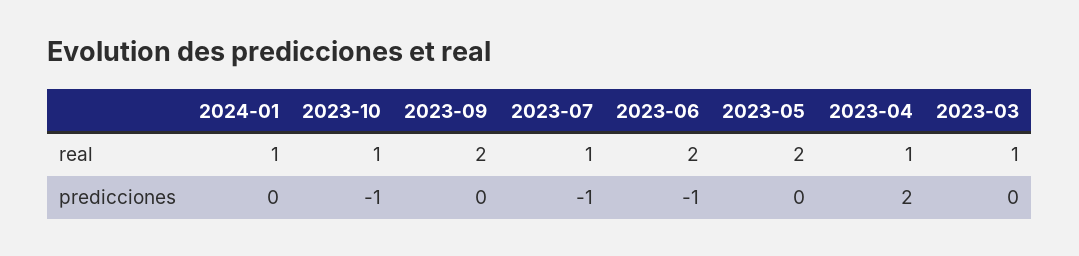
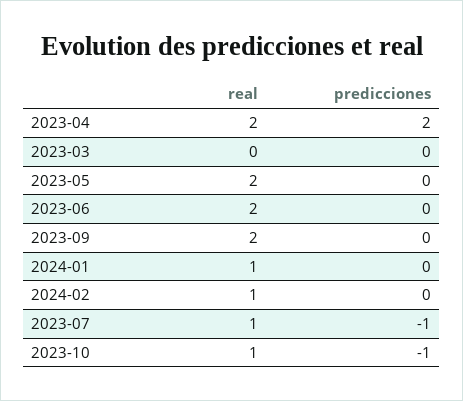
  {
    "2024-01": {
      "real": 1,
      "predicciones": 0
    },
    "2023-10": {
      "real": 1,
      "predicciones": -1
    },
    "2023-09": {
      "real": 2,
      "predicciones": 0
    },
    "2023-07": {
      "real": 1,
      "predicciones": -1
    },
    "2023-06": {
      "real": 2,
-     "predicciones": -1
+     "predicciones": 0
    },
    "2023-05": {
      "real": 2,
      "predicciones": 0
    },
    "2023-04": {
-     "real": 1,
+     "real": 2,
      "predicciones": 2
    },
    "2023-03": {
-     "real": 1,
+     "real": 0,
      "predicciones": 0
-   }
+   },
+   "2024-02": {
+     "real": 1,
+     "predicciones": 0
+   }
  }

